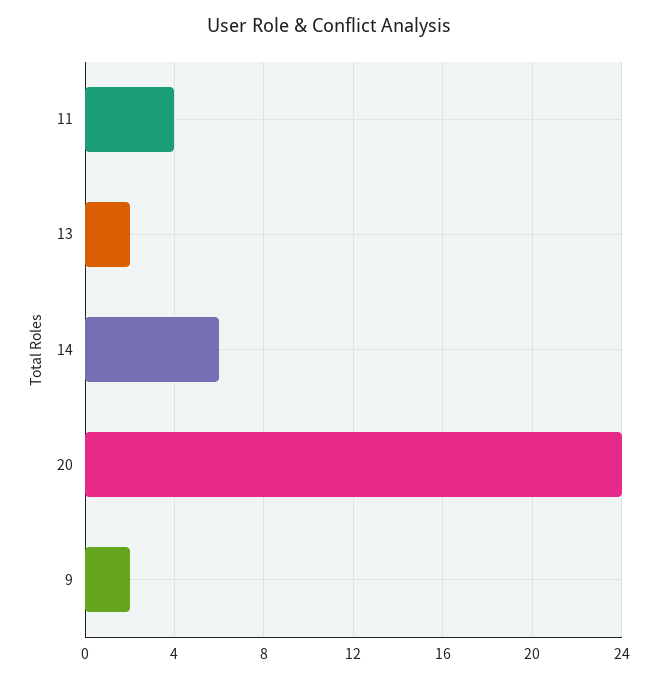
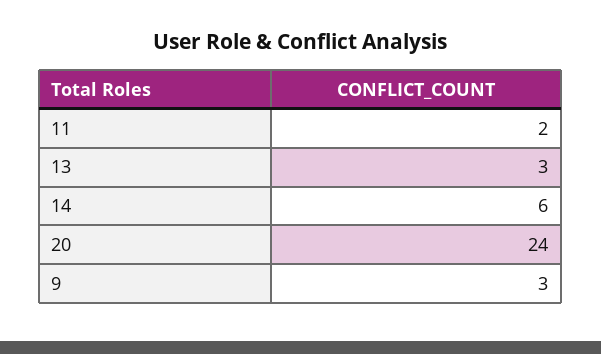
  {
-   "11": 4,
+   "11": 2,
-   "13": 2,
+   "13": 3,
    "14": 6,
    "20": 24,
-   "9": 2
+   "9": 3
  }

